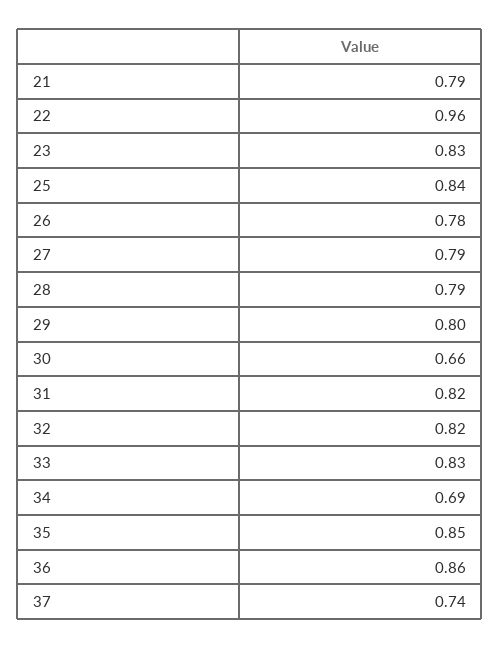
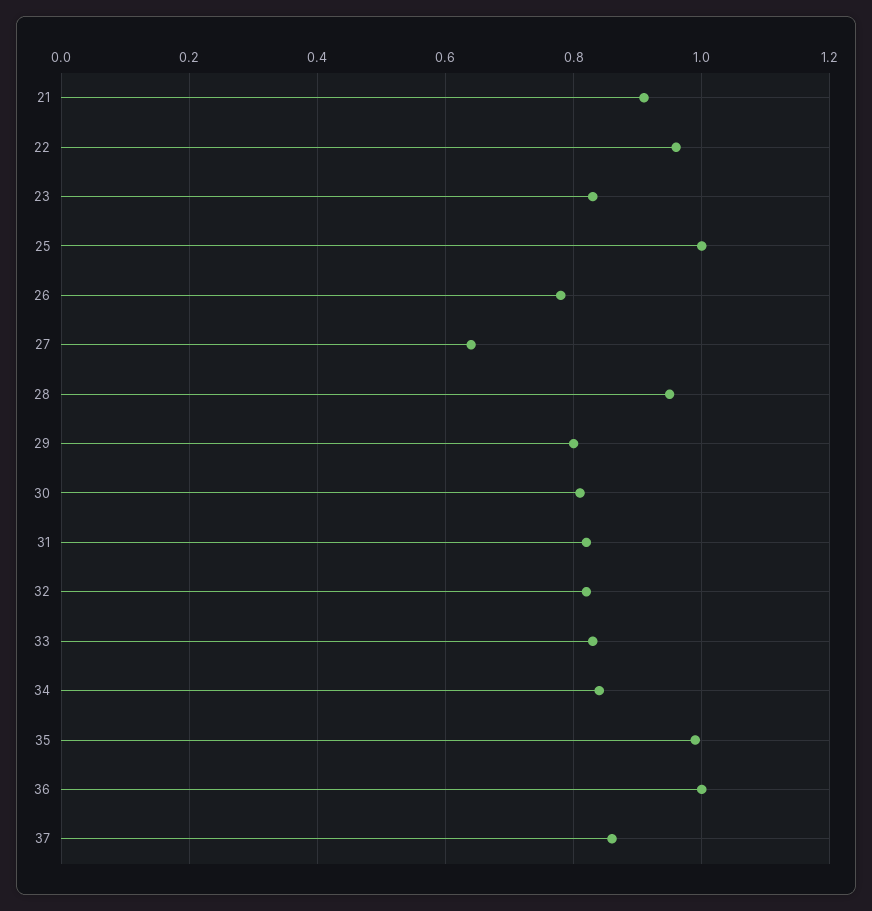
  {
-   "21": 0.79,
+   "21": 0.9,
    "22": 0.96,
    "23": 0.83,
-   "25": 0.84,
+   "25": 1,
    "26": 0.78,
-   "27": 0.79,
+   "27": 0.65,
-   "28": 0.79,
+   "28": 0.95,
    "29": 0.8,
-   "30": 0.66,
+   "30": 0.8,
    "31": 0.82,
    "32": 0.82,
    "33": 0.83,
-   "34": 0.69,
+   "34": 0.85,
-   "35": 0.85,
+   "35": 1,
-   "36": 0.86,
+   "36": 1,
-   "37": 0.74
+   "37": 0.85
  }

